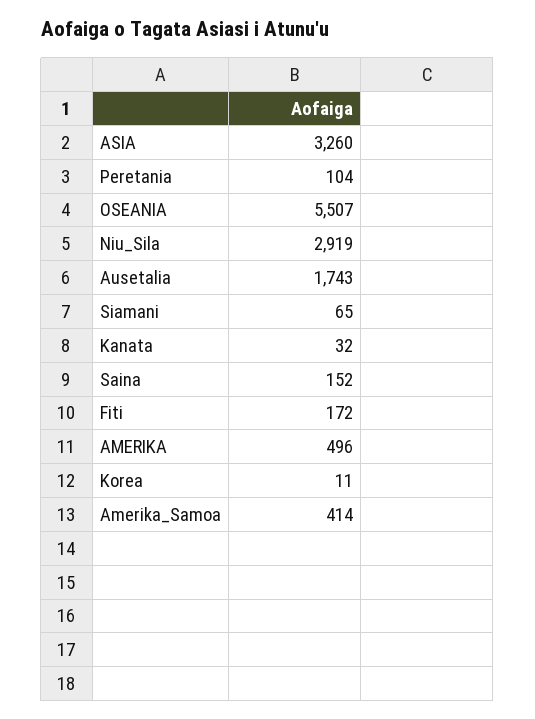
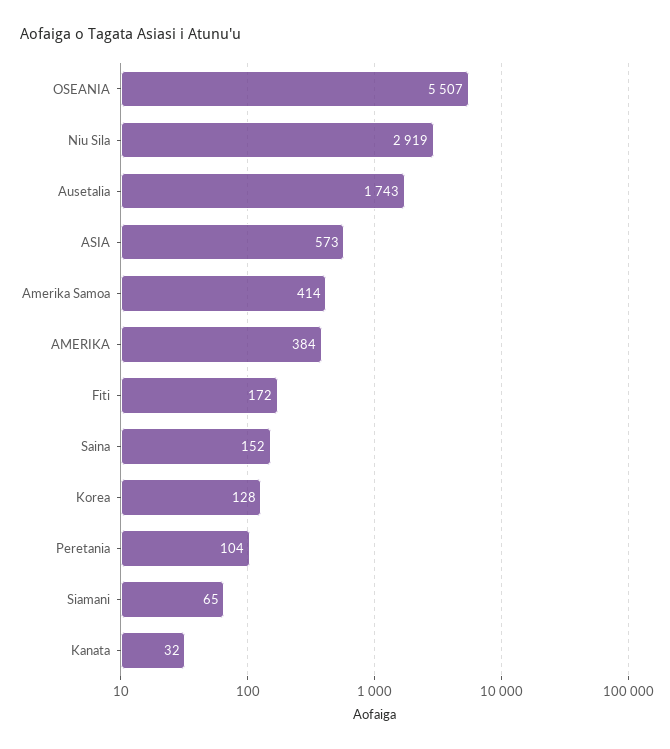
  {
-   "ASIA": 3260,
+   "ASIA": 573,
    "Peretania": 104,
    "OSEANIA": 5507,
    "Niu_Sila": 2919,
    "Ausetalia": 1743,
    "Siamani": 65,
    "Kanata": 32,
    "Saina": 152,
    "Fiti": 172,
-   "AMERIKA": 496,
+   "AMERIKA": 384,
-   "Korea": 11,
+   "Korea": 128,
    "Amerika_Samoa": 414
  }

